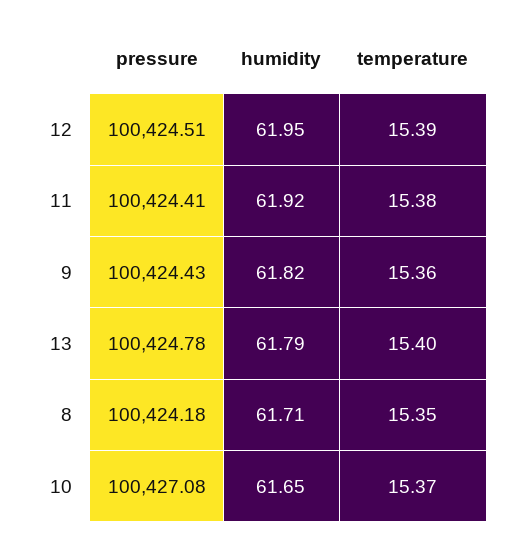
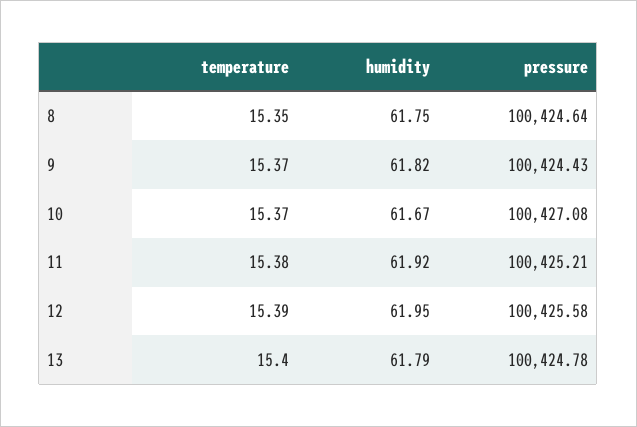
  {
    "pressure": {
-     "12": 100424.51,
+     "12": 100425.58,
-     "11": 100424.41,
+     "11": 100425.21,
      "9": 100424.43,
      "13": 100424.78,
-     "8": 100424.18,
+     "8": 100424.64,
      "10": 100427.08
    },
    "humidity": {
      "12": 61.95,
      "11": 61.92,
      "9": 61.82,
      "13": 61.79,
-     "8": 61.71,
+     "8": 61.75,
-     "10": 61.65
+     "10": 61.67
    },
    "temperature": {
      "12": 15.39,
      "11": 15.38,
-     "9": 15.36,
+     "9": 15.37,
      "13": 15.4,
      "8": 15.35,
      "10": 15.37
    }
  }

